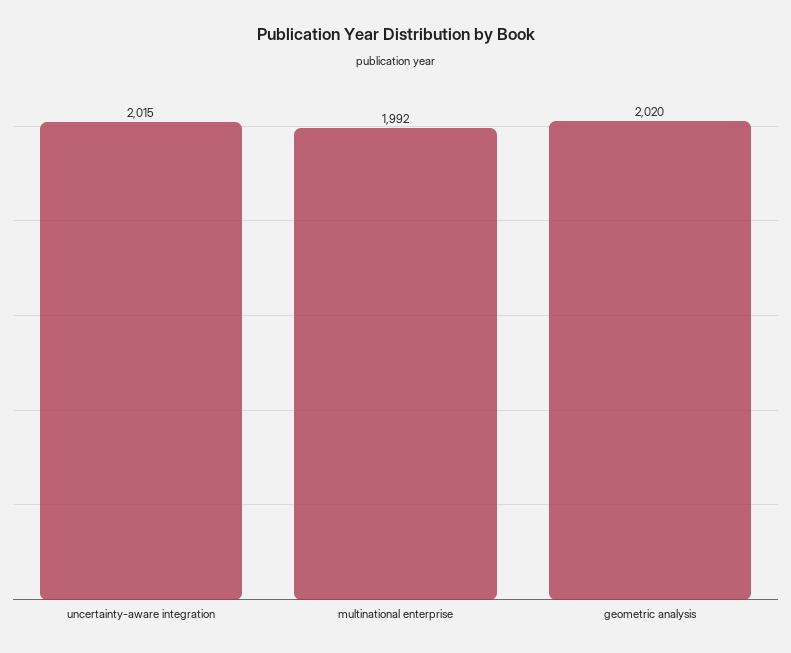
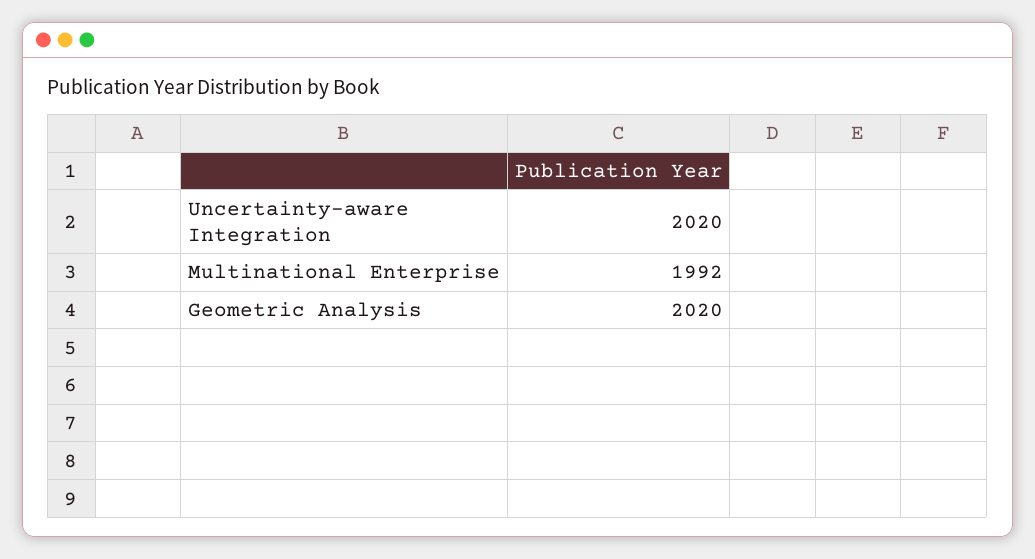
  {
-   "uncertainty-aware integration": 2015,
+   "uncertainty-aware integration": 2020,
    "multinational enterprise": 1992,
    "geometric analysis": 2020
  }

